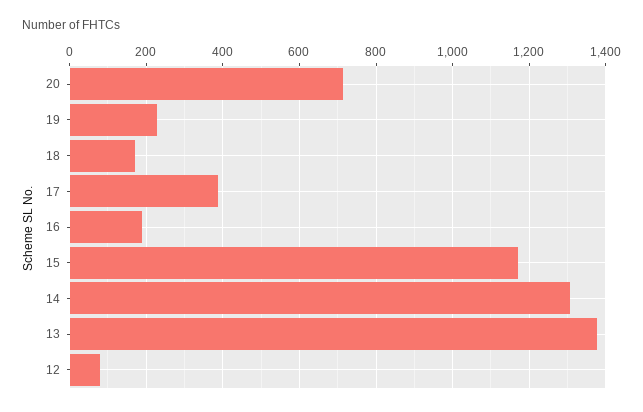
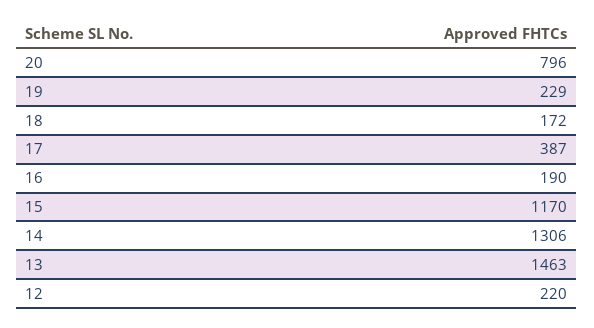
  {
-   "20": 720,
+   "20": 796,
    "19": 229,
    "18": 172,
    "17": 387,
    "16": 190,
    "15": 1170,
    "14": 1306,
-   "13": 1380,
+   "13": 1463,
-   "12": 80
+   "12": 220
  }

